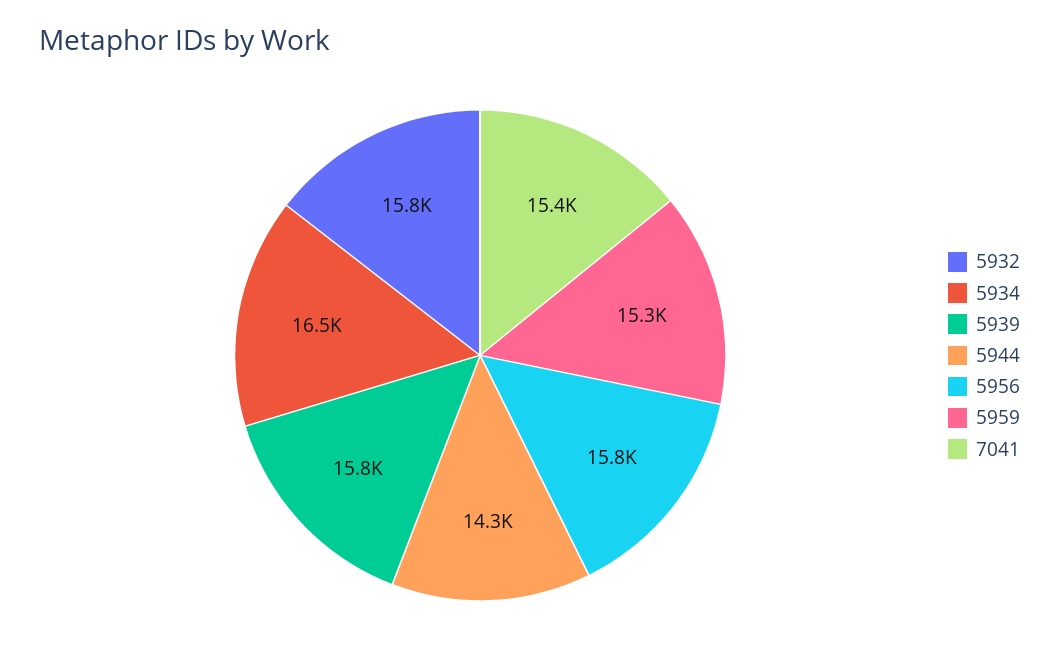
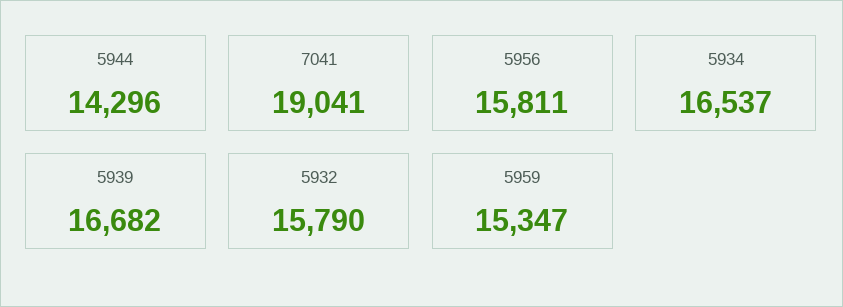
  {
    "5932": 15790,
    "5934": 16537,
-   "5939": 15800,
+   "5939": 16682,
    "5944": 14296,
    "5956": 15811,
    "5959": 15347,
-   "7041": 15400
+   "7041": 19041
  }

